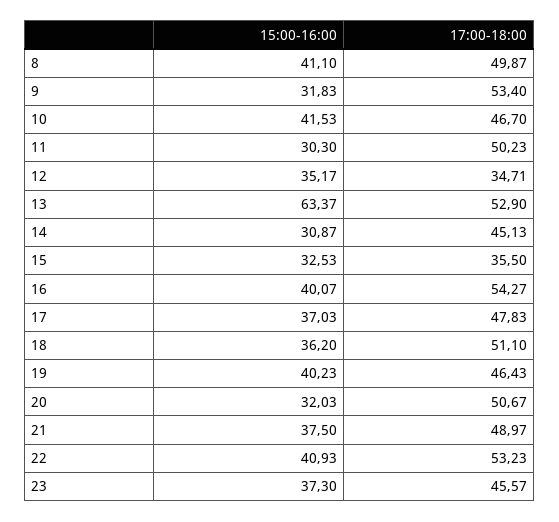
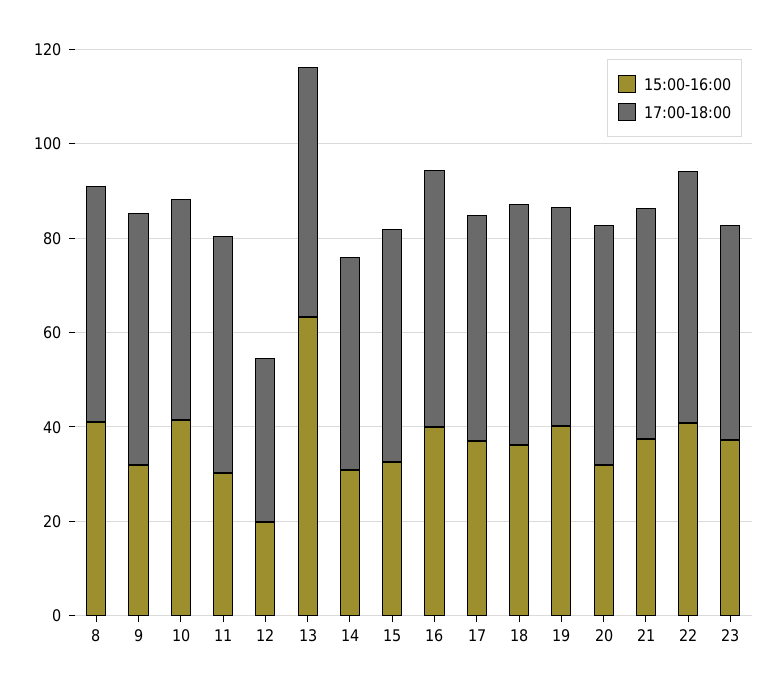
  {
    "15:00-16:00": {
      "8": 41.1,
      "9": 31.83,
      "10": 41.53,
      "11": 30.3,
-     "12": 35.17,
+     "12": 20,
      "13": 63.37,
      "14": 30.87,
      "15": 32.53,
      "16": 40.07,
      "17": 37.03,
      "18": 36.2,
      "19": 40.23,
      "20": 32.03,
      "21": 37.5,
      "22": 40.93,
      "23": 37.3
    },
    "17:00-18:00": {
      "8": 49.87,
      "9": 53.4,
      "10": 46.7,
      "11": 50.23,
      "12": 34.71,
      "13": 52.9,
      "14": 45.13,
-     "15": 35.5,
+     "15": 50,
      "16": 54.27,
      "17": 47.83,
      "18": 51.1,
      "19": 46.43,
      "20": 50.67,
      "21": 48.97,
      "22": 53.23,
      "23": 45.57
    }
  }

